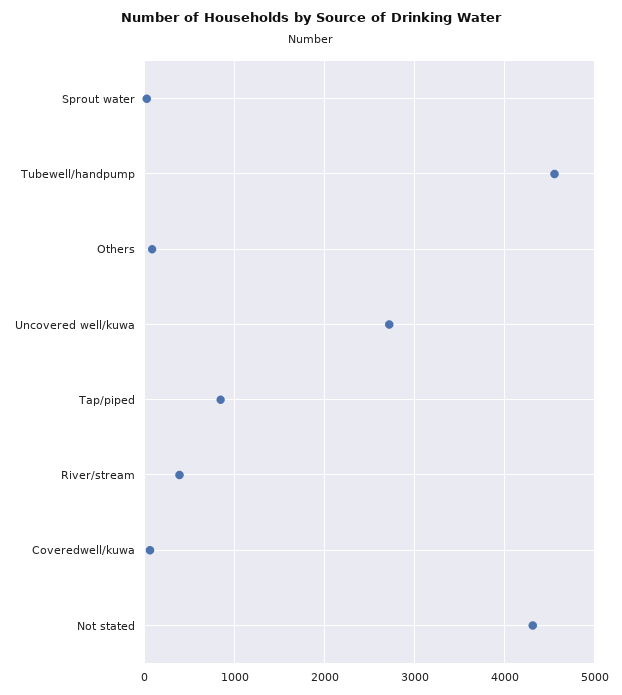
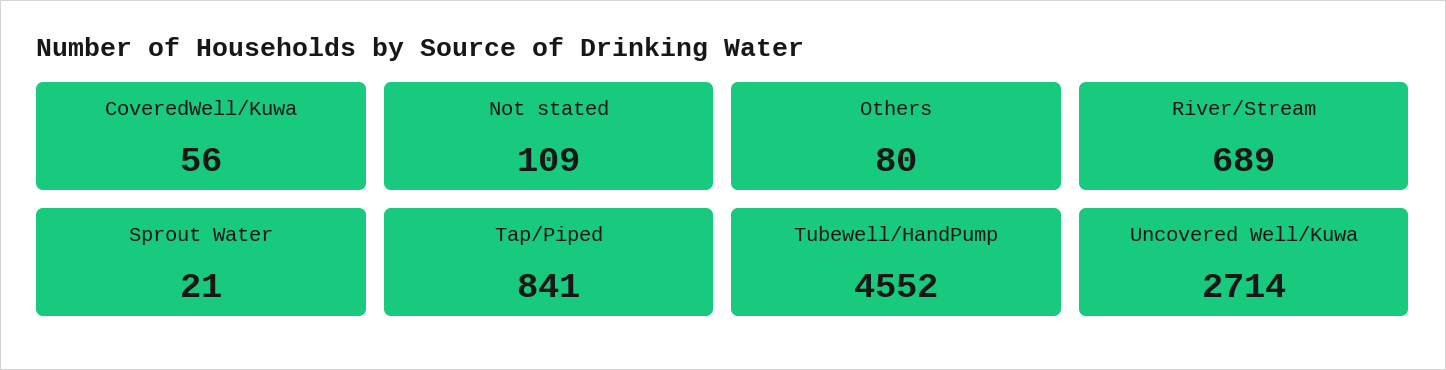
  {
    "Sprout water": 21,
    "Tubewell/handpump": 4552,
    "Others": 80,
    "Uncovered well/kuwa": 2714,
    "Tap/piped": 841,
-   "River/stream": 400,
+   "River/stream": 689,
    "Coveredwell/kuwa": 56,
-   "Not stated": 4300
+   "Not stated": 109
  }

